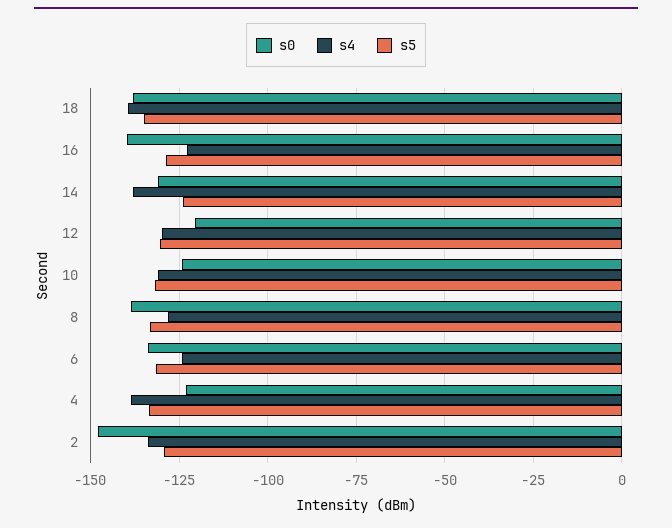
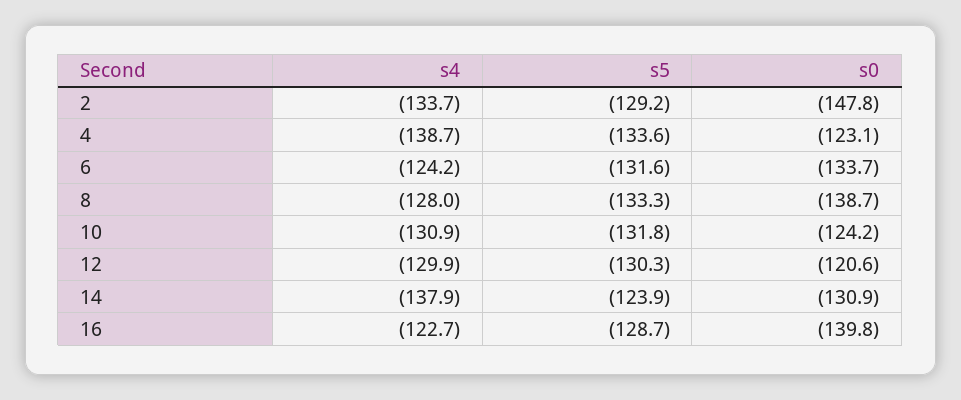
  {
    "s0": {
-     "18": -137.5,
      "16": -139.8,
      "14": -130.9,
      "12": -120.6,
      "10": -124.2,
      "8": -138.7,
      "6": -133.7,
      "4": -123.1,
      "2": -147.8
    },
    "s4": {
-     "18": -140,
      "16": -122.7,
      "14": -137.9,
      "12": -129.9,
      "10": -130.9,
      "8": -128,
      "6": -124.2,
      "4": -138.7,
      "2": -133.7
    },
    "s5": {
-     "18": -135,
      "16": -128.7,
      "14": -123.9,
      "12": -130.3,
      "10": -131.8,
      "8": -133.3,
      "6": -131.6,
      "4": -133.6,
      "2": -129.2
    }
  }

